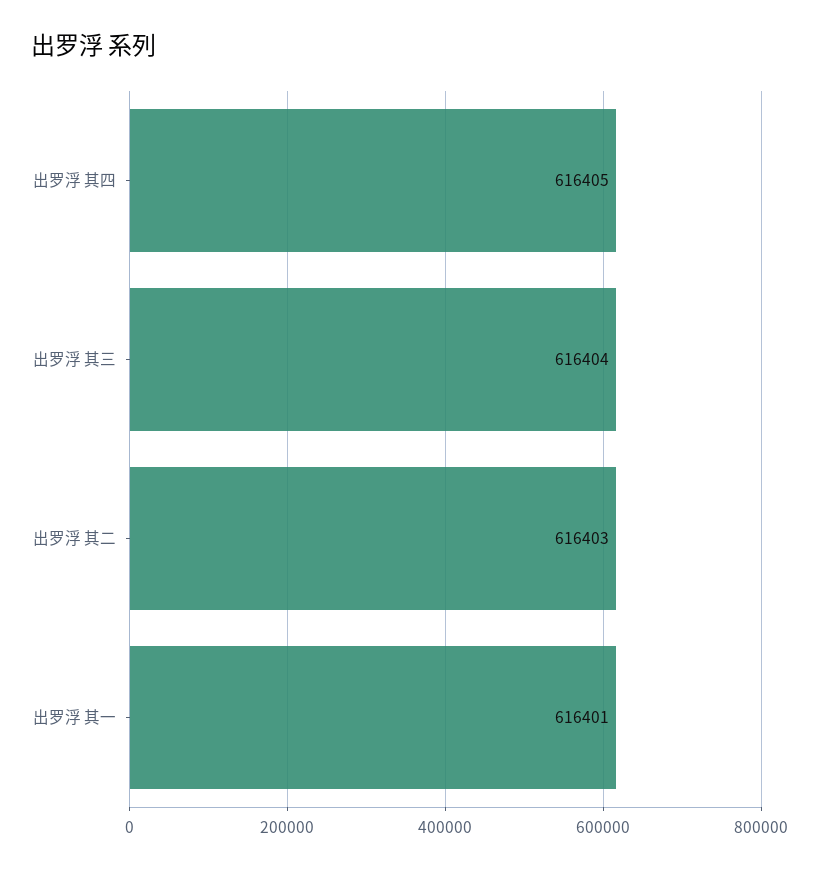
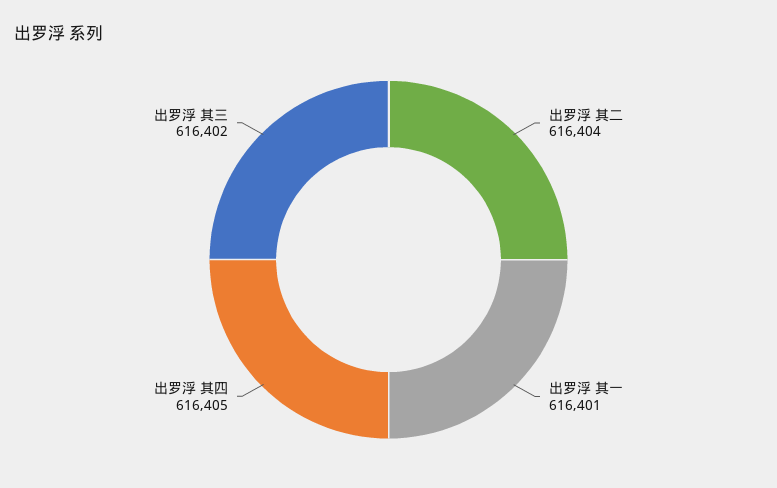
  {
    "出罗浮 其四": 616405,
-   "出罗浮 其三": 616404,
+   "出罗浮 其三": 616402,
-   "出罗浮 其二": 616403,
+   "出罗浮 其二": 616404,
    "出罗浮 其一": 616401
  }

